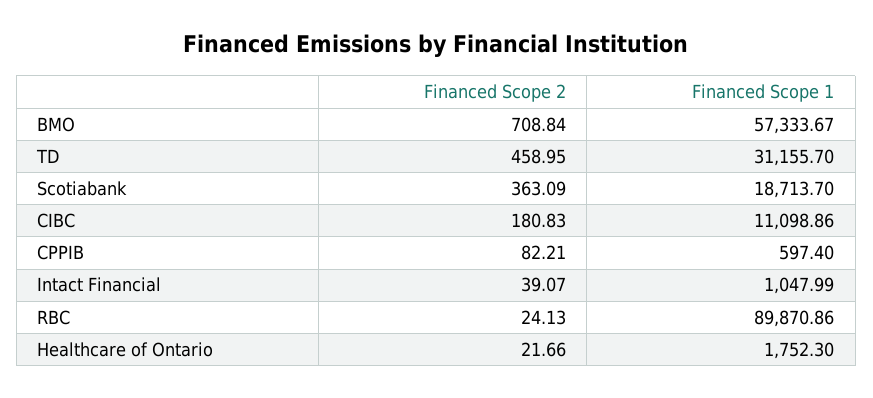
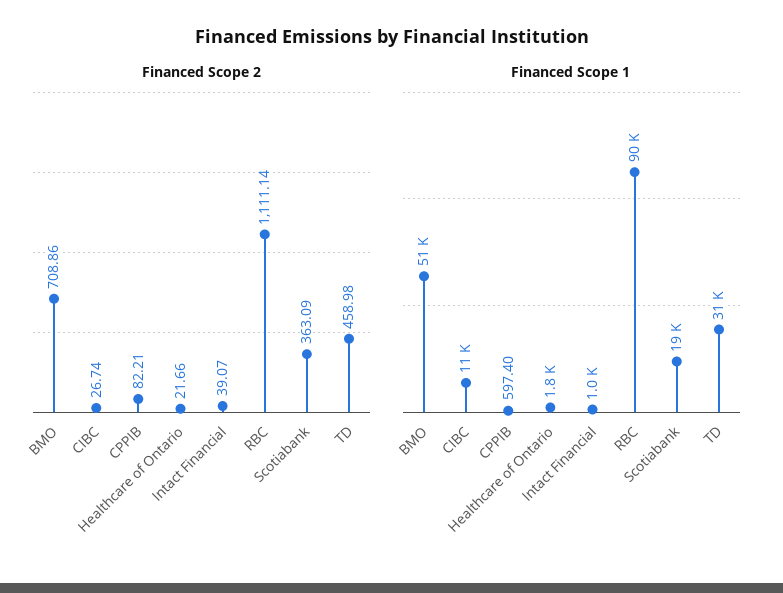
  {
    "Financed Scope 2": {
-     "BMO": 708.84,
+     "BMO": 708.86,
-     "TD": 458.95,
+     "TD": 458.98,
      "Scotiabank": 363.09,
-     "CIBC": 180.83,
+     "CIBC": 26.74,
      "CPPIB": 82.21,
      "Intact Financial": 39.07,
-     "RBC": 24.13,
+     "RBC": 1111.14,
      "Healthcare of Ontario": 21.66
    },
    "Financed Scope 1": {
-     "BMO": 57333.67,
+     "BMO": 51000,
      "TD": 31155.7,
      "Scotiabank": 18713.7,
      "CIBC": 11098.86,
      "CPPIB": 597.4,
      "Intact Financial": 1047.99,
      "RBC": 89870.86,
      "Healthcare of Ontario": 1752.3
    }
  }

